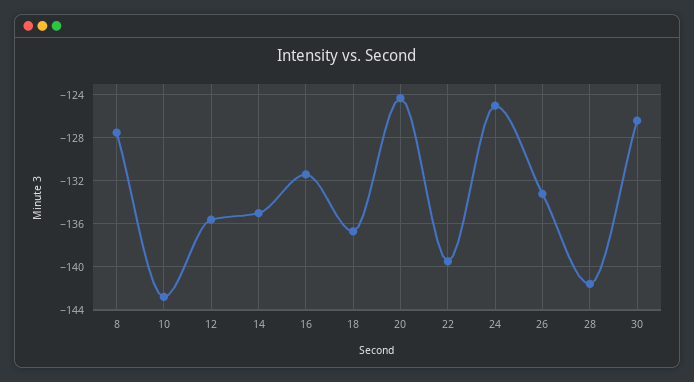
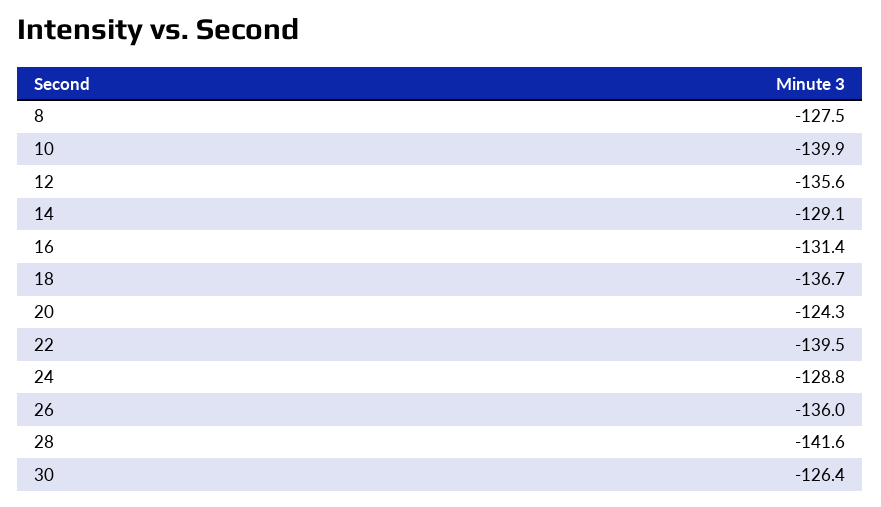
  {
    "8": -127.5,
-   "10": -143,
+   "10": -139.9,
    "12": -135.6,
-   "14": -135,
+   "14": -129.1,
    "16": -131.4,
    "18": -136.7,
    "20": -124.3,
    "22": -139.5,
-   "24": -125,
+   "24": -128.8,
-   "26": -133,
+   "26": -136,
    "28": -141.6,
    "30": -126.4
  }

